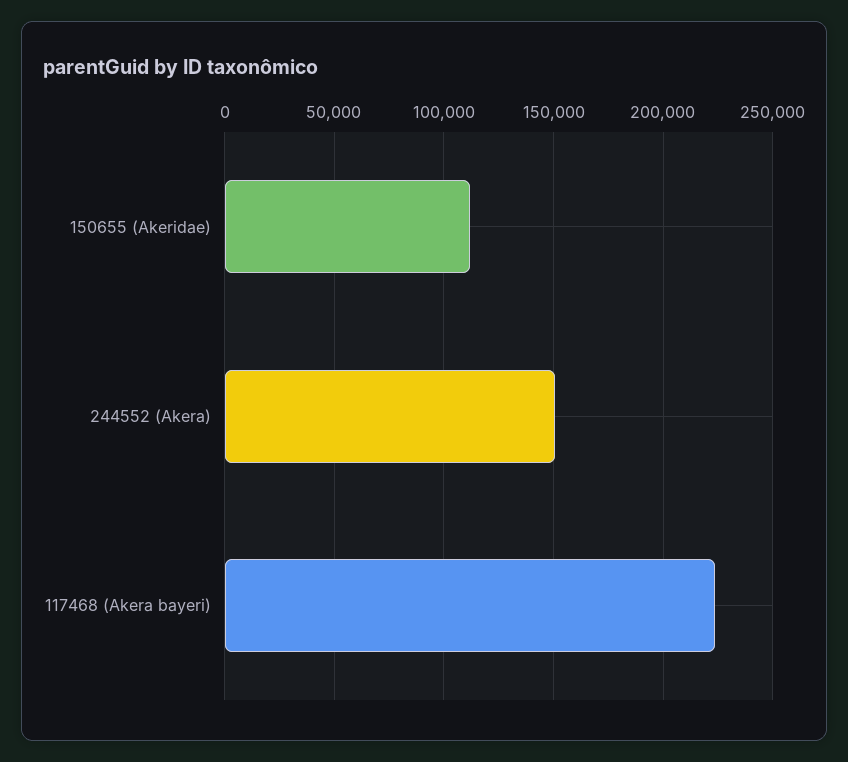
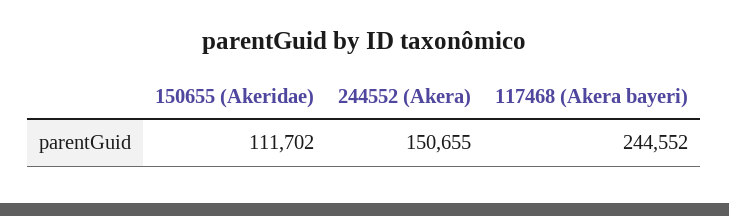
  {
    "150655 (Akeridae)": 111702,
    "244552 (Akera)": 150655,
-   "117468 (Akera bayeri)": 225000
+   "117468 (Akera bayeri)": 244552
  }

